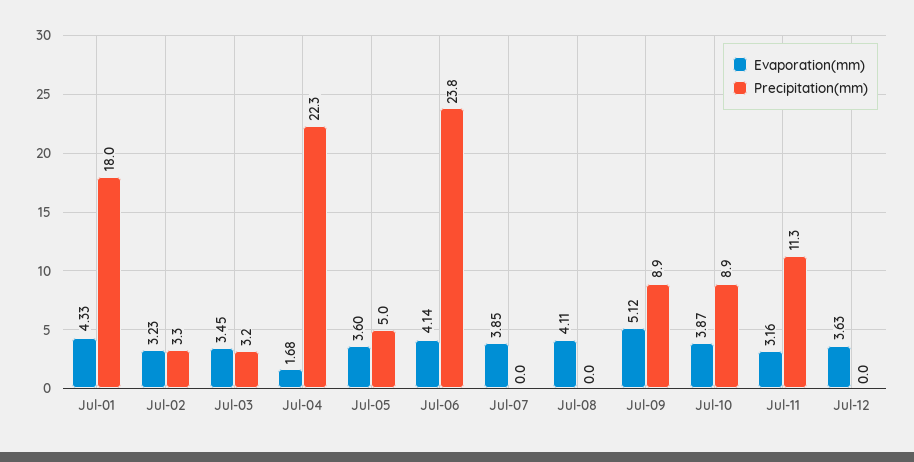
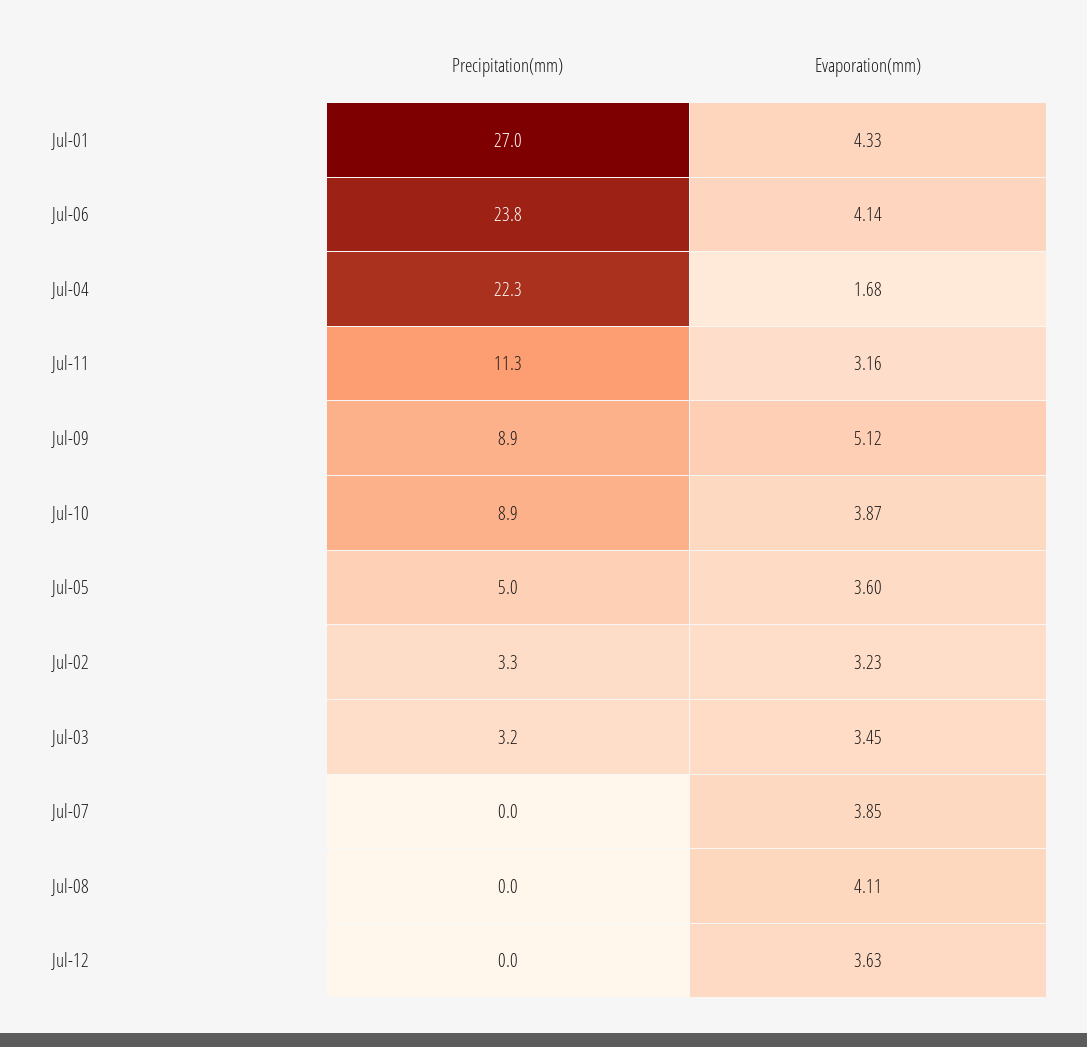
  {
    "Evaporation(mm)": {
      "Jul-01": 4.33,
      "Jul-02": 3.23,
      "Jul-03": 3.45,
      "Jul-04": 1.68,
      "Jul-05": 3.6,
      "Jul-06": 4.14,
      "Jul-07": 3.85,
      "Jul-08": 4.11,
      "Jul-09": 5.12,
      "Jul-10": 3.87,
      "Jul-11": 3.16,
      "Jul-12": 3.63
    },
    "Precipitation(mm)": {
-     "Jul-01": 18,
+     "Jul-01": 27,
      "Jul-02": 3.3,
      "Jul-03": 3.2,
      "Jul-04": 22.3,
      "Jul-05": 5,
      "Jul-06": 23.8,
      "Jul-07": 0,
      "Jul-08": 0,
      "Jul-09": 8.9,
      "Jul-10": 8.9,
      "Jul-11": 11.3,
      "Jul-12": 0
    }
  }

